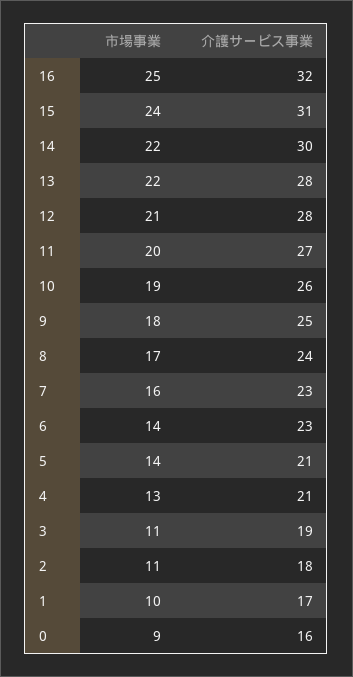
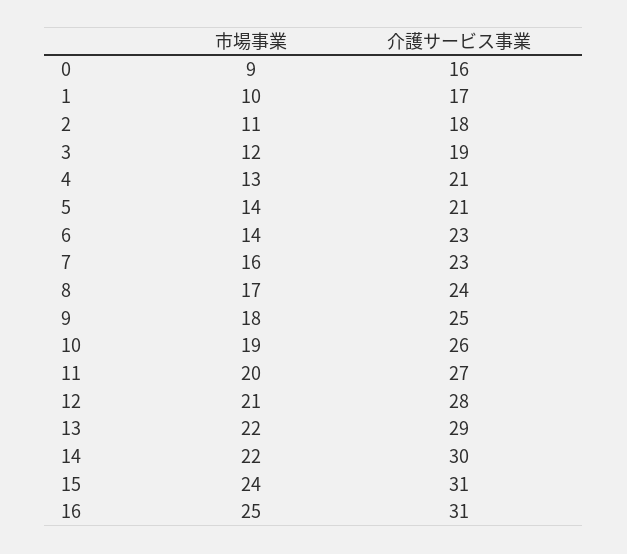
  {
    "市場事業": {
      "16": 25,
      "15": 24,
      "14": 22,
      "13": 22,
      "12": 21,
      "11": 20,
      "10": 19,
      "9": 18,
      "8": 17,
      "7": 16,
      "6": 14,
      "5": 14,
      "4": 13,
-     "3": 11,
+     "3": 12,
      "2": 11,
      "1": 10,
      "0": 9
    },
    "介護サービス事業": {
-     "16": 32,
+     "16": 31,
      "15": 31,
      "14": 30,
-     "13": 28,
+     "13": 29,
      "12": 28,
      "11": 27,
      "10": 26,
      "9": 25,
      "8": 24,
      "7": 23,
      "6": 23,
      "5": 21,
      "4": 21,
      "3": 19,
      "2": 18,
      "1": 17,
      "0": 16
    }
  }

